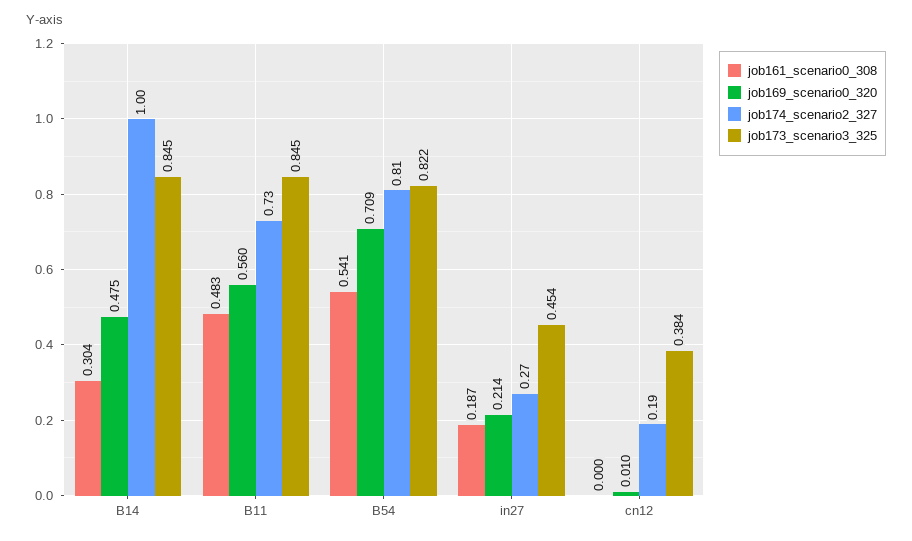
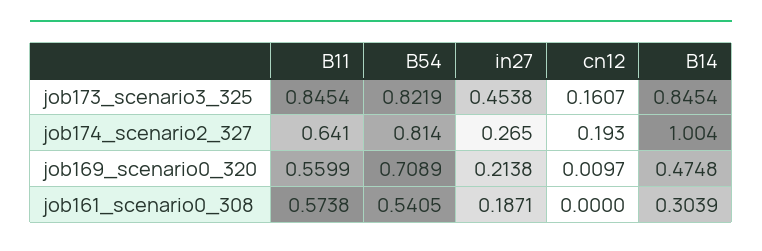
  {
    "job161_scenario0_308": {
      "B14": 0.3039,
-     "B11": 0.483,
+     "B11": 0.5738,
      "B54": 0.5405,
      "in27": 0.1871,
      "cn12": 0
    },
    "job169_scenario0_320": {
      "B14": 0.4748,
      "B11": 0.5599,
      "B54": 0.7089,
      "in27": 0.2138,
      "cn12": 0.0097
    },
    "job174_scenario2_327": {
      "B14": 1.004,
-     "B11": 0.73,
+     "B11": 0.641,
      "B54": 0.814,
      "in27": 0.265,
      "cn12": 0.193
    },
    "job173_scenario3_325": {
      "B14": 0.8454,
      "B11": 0.8454,
      "B54": 0.8219,
      "in27": 0.4538,
-     "cn12": 0.384
+     "cn12": 0.1607
    }
  }

